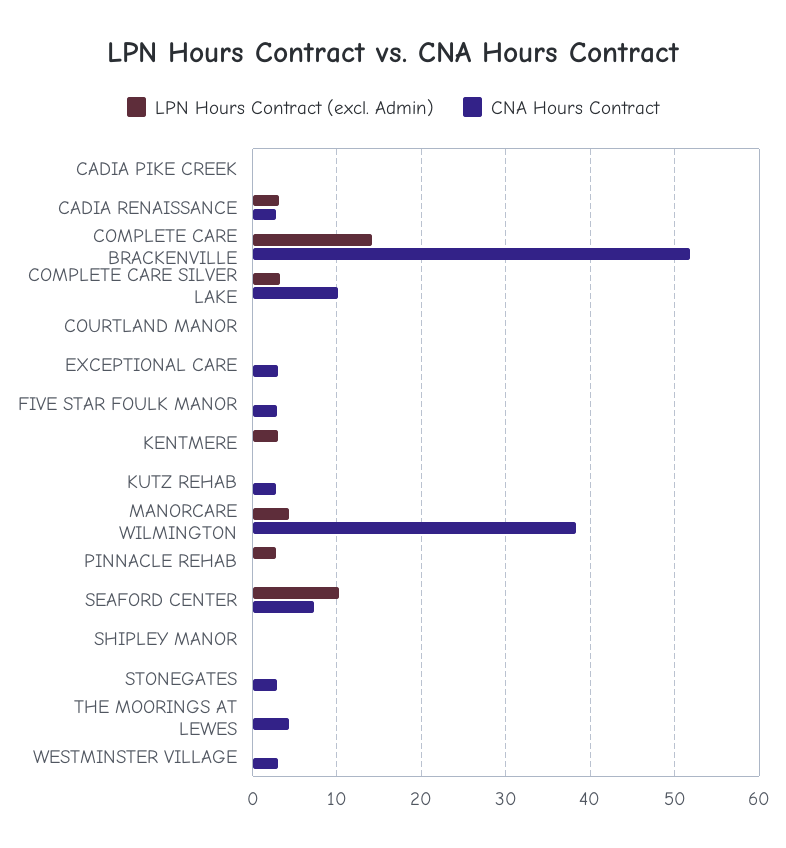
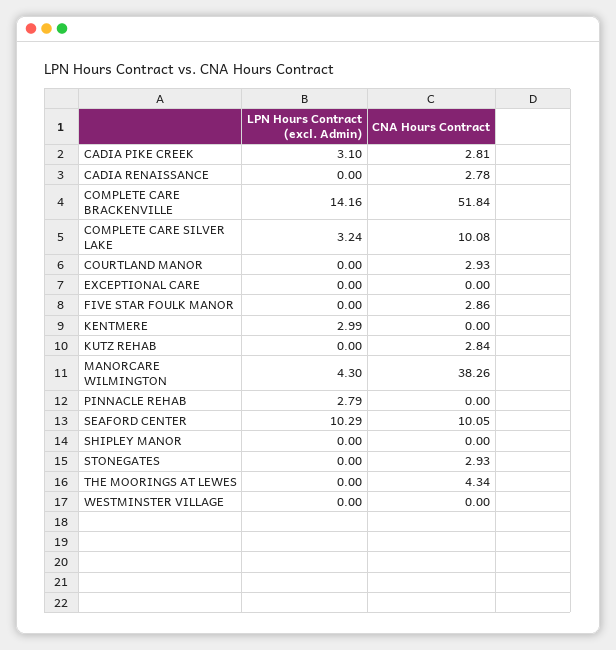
  {
    "LPN Hours Contract (excl. Admin)": {
-     "CADIA PIKE CREEK": 0,
+     "CADIA PIKE CREEK": 3.1,
-     "CADIA RENAISSANCE": 3,
+     "CADIA RENAISSANCE": 0,
      "COMPLETE CARE BRACKENVILLE": 14.16,
      "COMPLETE CARE SILVER LAKE": 3.24,
      "COURTLAND MANOR": 0,
      "EXCEPTIONAL CARE": 0,
      "FIVE STAR FOULK MANOR": 0,
      "KENTMERE": 2.99,
      "KUTZ REHAB": 0,
      "MANORCARE WILMINGTON": 4.3,
      "PINNACLE REHAB": 2.79,
      "SEAFORD CENTER": 10.29,
      "SHIPLEY MANOR": 0,
      "STONEGATES": 0,
      "THE MOORINGS AT LEWES": 0,
      "WESTMINSTER VILLAGE": 0
    },
    "CNA Hours Contract": {
-     "CADIA PIKE CREEK": 0,
+     "CADIA PIKE CREEK": 2.81,
      "CADIA RENAISSANCE": 2.78,
      "COMPLETE CARE BRACKENVILLE": 51.84,
      "COMPLETE CARE SILVER LAKE": 10.08,
-     "COURTLAND MANOR": 0,
+     "COURTLAND MANOR": 2.93,
-     "EXCEPTIONAL CARE": 3,
+     "EXCEPTIONAL CARE": 0,
      "FIVE STAR FOULK MANOR": 2.86,
      "KENTMERE": 0,
      "KUTZ REHAB": 2.84,
      "MANORCARE WILMINGTON": 38.26,
      "PINNACLE REHAB": 0,
-     "SEAFORD CENTER": 7,
+     "SEAFORD CENTER": 10.05,
      "SHIPLEY MANOR": 0,
      "STONEGATES": 2.93,
      "THE MOORINGS AT LEWES": 4.34,
-     "WESTMINSTER VILLAGE": 3
+     "WESTMINSTER VILLAGE": 0
    }
  }

